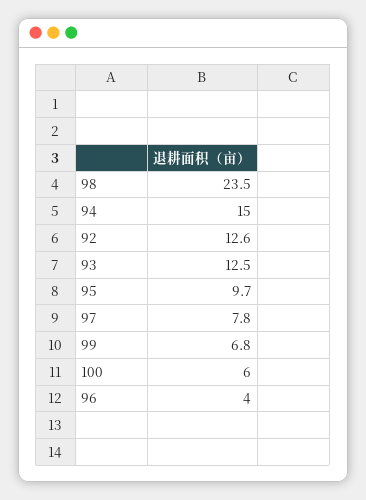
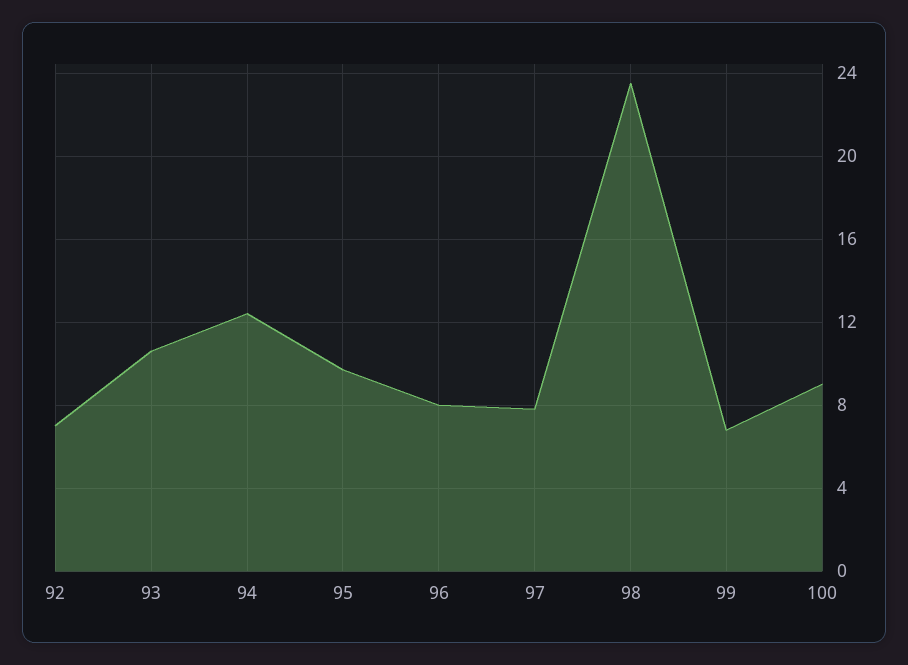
  {
    "98": 23.5,
-   "94": 15,
+   "94": 12.5,
-   "92": 12.6,
+   "92": 7,
-   "93": 12.5,
+   "93": 10.5,
    "95": 9.7,
    "97": 7.8,
    "99": 6.8,
-   "100": 6,
+   "100": 9,
-   "96": 4
+   "96": 8
  }

